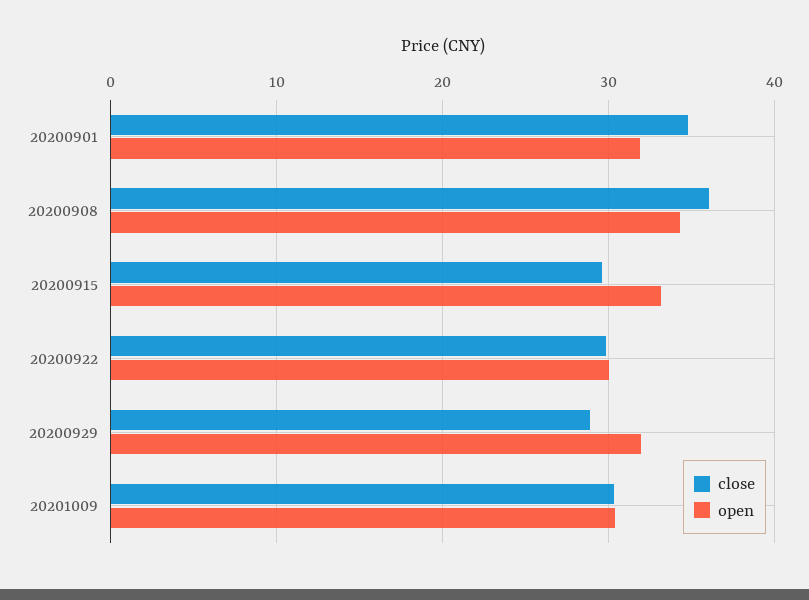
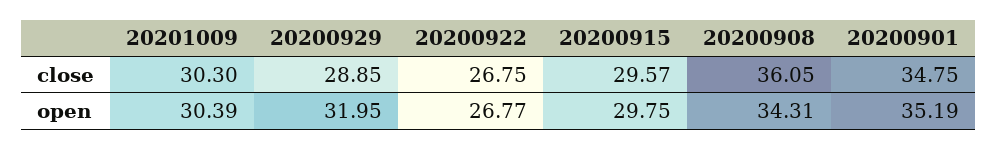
  {
    "close": {
      "20200901": 34.75,
      "20200908": 36.05,
      "20200915": 29.57,
-     "20200922": 30,
+     "20200922": 26.75,
      "20200929": 28.85,
      "20201009": 30.3
    },
    "open": {
-     "20200901": 32,
+     "20200901": 35.19,
      "20200908": 34.31,
-     "20200915": 33,
+     "20200915": 29.75,
-     "20200922": 30,
+     "20200922": 26.77,
      "20200929": 31.95,
      "20201009": 30.39
    }
  }

